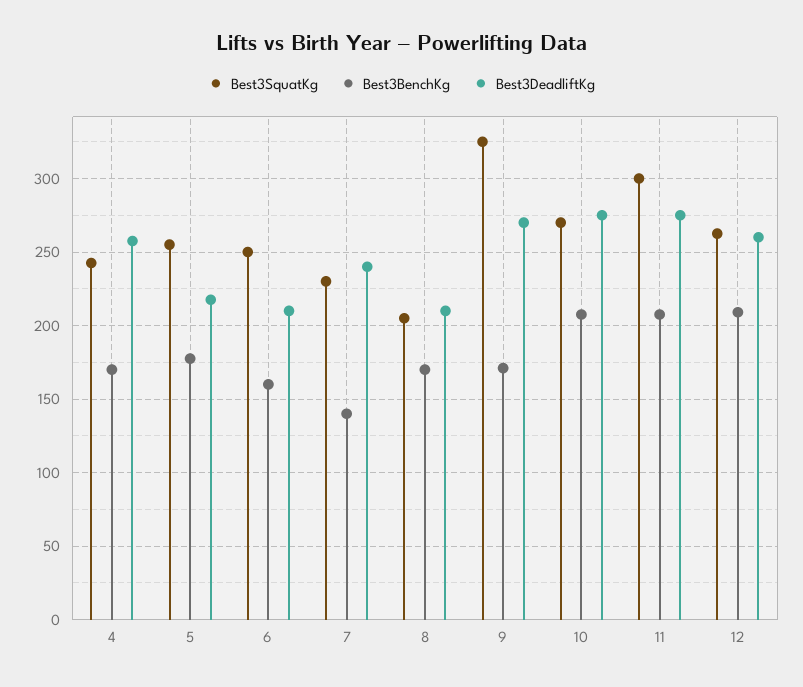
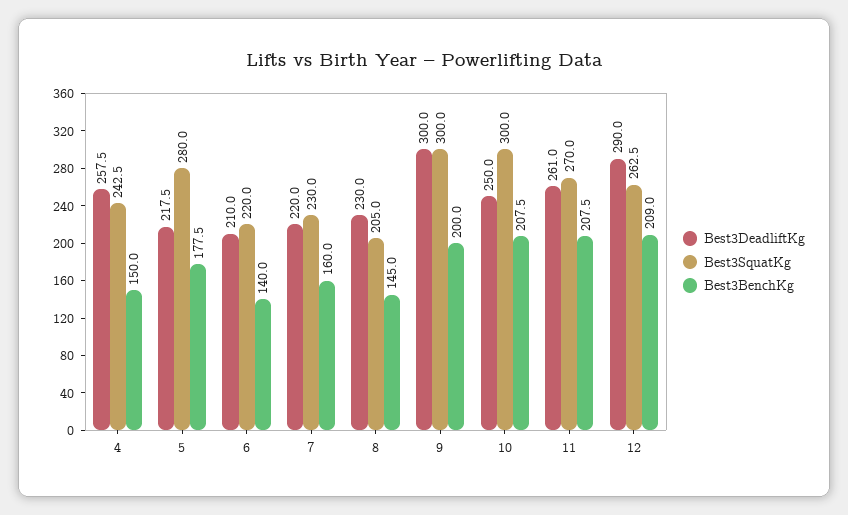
  {
    "Best3SquatKg": {
      "4": 242.5,
-     "5": 255,
+     "5": 280,
-     "6": 250,
+     "6": 220,
      "7": 230,
      "8": 205,
-     "9": 325,
+     "9": 300,
-     "10": 270,
+     "10": 300,
-     "11": 300,
+     "11": 270,
      "12": 262.5
    },
    "Best3BenchKg": {
-     "4": 170,
+     "4": 150,
      "5": 177.5,
-     "6": 160,
+     "6": 140,
-     "7": 140,
+     "7": 160,
-     "8": 170,
+     "8": 145,
-     "9": 170,
+     "9": 200,
      "10": 207.5,
      "11": 207.5,
      "12": 209
    },
    "Best3DeadliftKg": {
      "4": 257.5,
      "5": 217.5,
      "6": 210,
-     "7": 240,
+     "7": 220,
-     "8": 210,
+     "8": 230,
-     "9": 270,
+     "9": 300,
-     "10": 275,
+     "10": 250,
-     "11": 275,
+     "11": 261,
-     "12": 260
+     "12": 290
    }
  }

